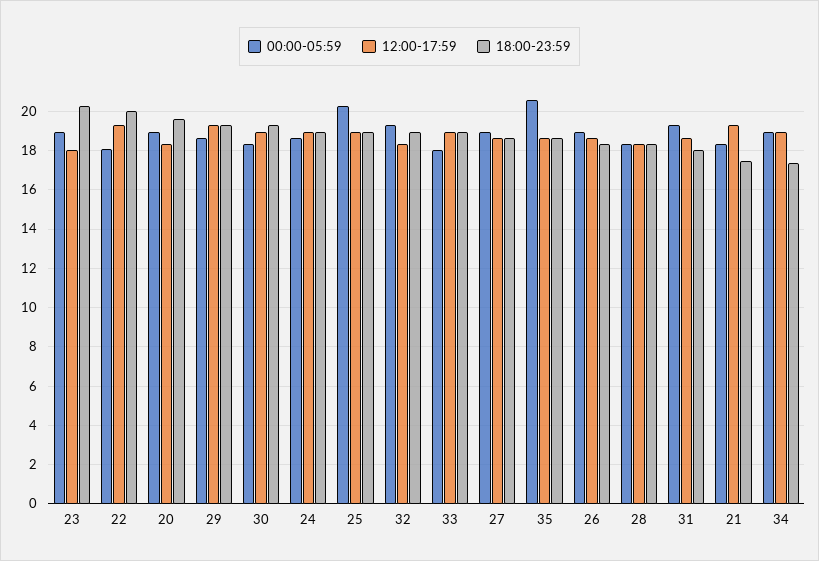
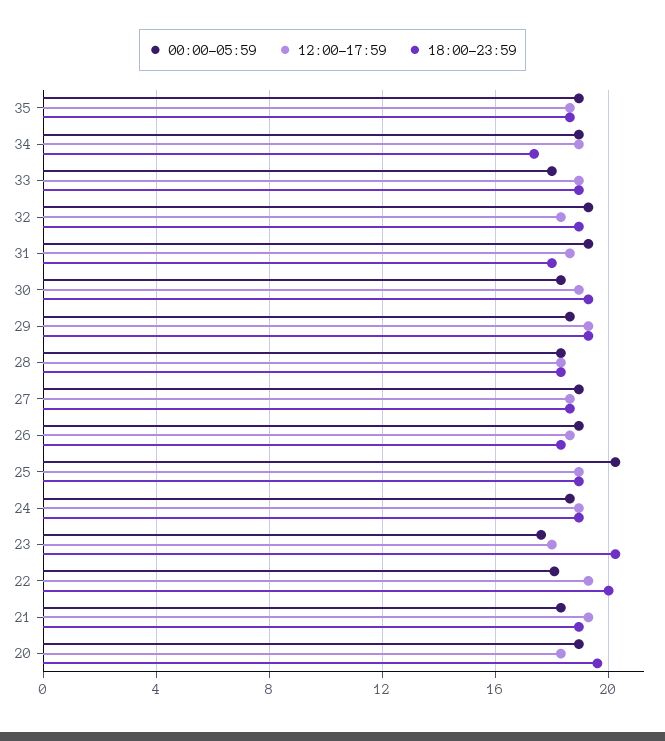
  {
    "00:00-05:59": {
-     "23": 19,
+     "23": 17.5,
      "22": 18,
      "20": 19,
      "29": 18.5,
      "30": 18.5,
      "24": 18.5,
      "25": 20.5,
      "32": 19.5,
      "33": 18,
      "27": 19,
-     "35": 20.5,
+     "35": 19,
      "26": 19,
      "28": 18.5,
      "31": 19.5,
      "21": 18.5,
      "34": 19
    },
    "12:00-17:59": {
      "23": 18,
      "22": 19.5,
      "20": 18.5,
      "29": 19.5,
      "30": 19,
      "24": 19,
      "25": 19,
      "32": 18.5,
      "33": 19,
      "27": 18.5,
      "35": 18.5,
      "26": 18.5,
      "28": 18.5,
      "31": 18.5,
      "21": 19.5,
      "34": 19
    },
    "18:00-23:59": {
      "23": 20.5,
      "22": 20,
      "20": 19.5,
      "29": 19.5,
      "30": 19.5,
      "24": 19,
      "25": 19,
      "32": 19,
      "33": 19,
      "27": 18.5,
      "35": 18.5,
      "26": 18.5,
      "28": 18.5,
      "31": 18,
-     "21": 17.5,
+     "21": 19,
      "34": 17.5
    }
  }

